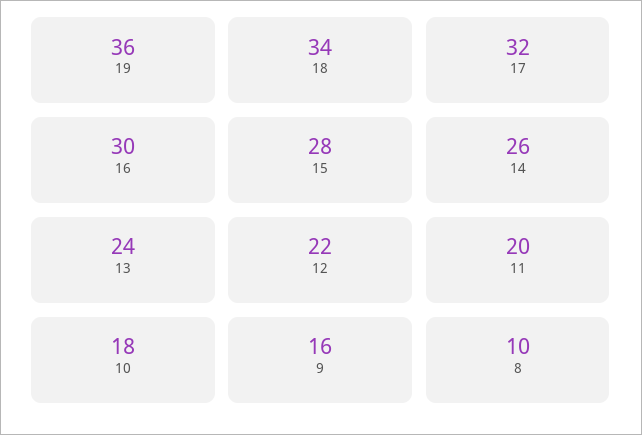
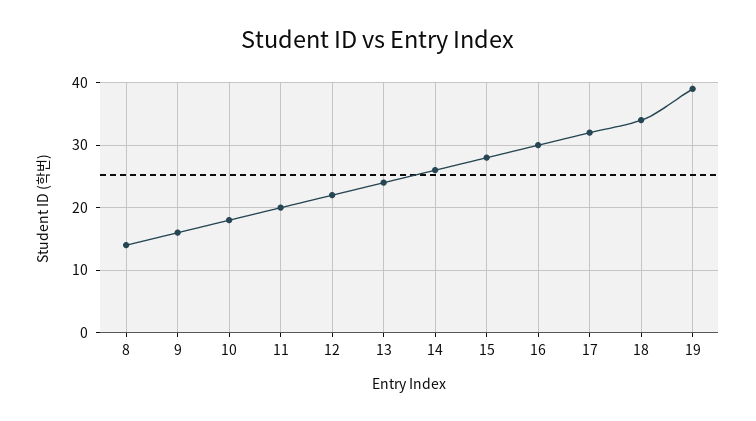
  {
-   "19": 36,
+   "19": 39,
    "18": 34,
    "17": 32,
    "16": 30,
    "15": 28,
    "14": 26,
    "13": 24,
    "12": 22,
    "11": 20,
    "10": 18,
    "9": 16,
-   "8": 10
+   "8": 14
  }

